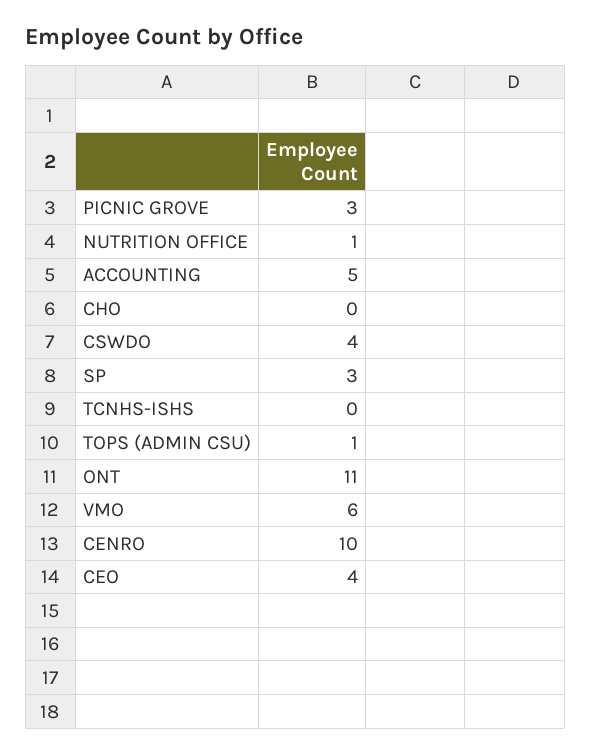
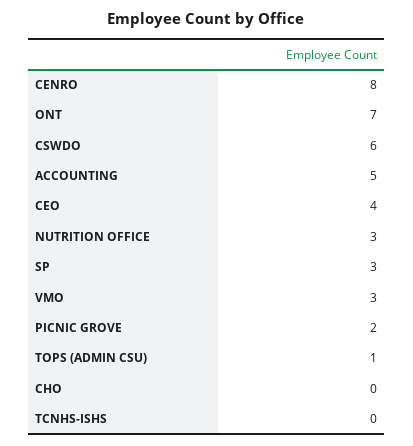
  {
-   "PICNIC GROVE": 3,
+   "PICNIC GROVE": 2,
-   "NUTRITION OFFICE": 1,
+   "NUTRITION OFFICE": 3,
    "ACCOUNTING": 5,
    "CHO": 0,
-   "CSWDO": 4,
+   "CSWDO": 6,
    "SP": 3,
    "TCNHS-ISHS": 0,
    "TOPS (ADMIN CSU)": 1,
-   "ONT": 11,
+   "ONT": 7,
-   "VMO": 6,
+   "VMO": 3,
-   "CENRO": 10,
+   "CENRO": 8,
    "CEO": 4
  }

